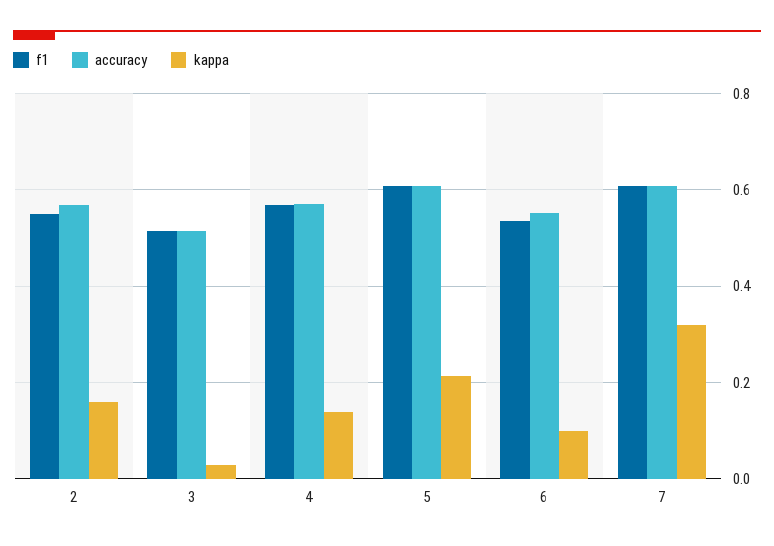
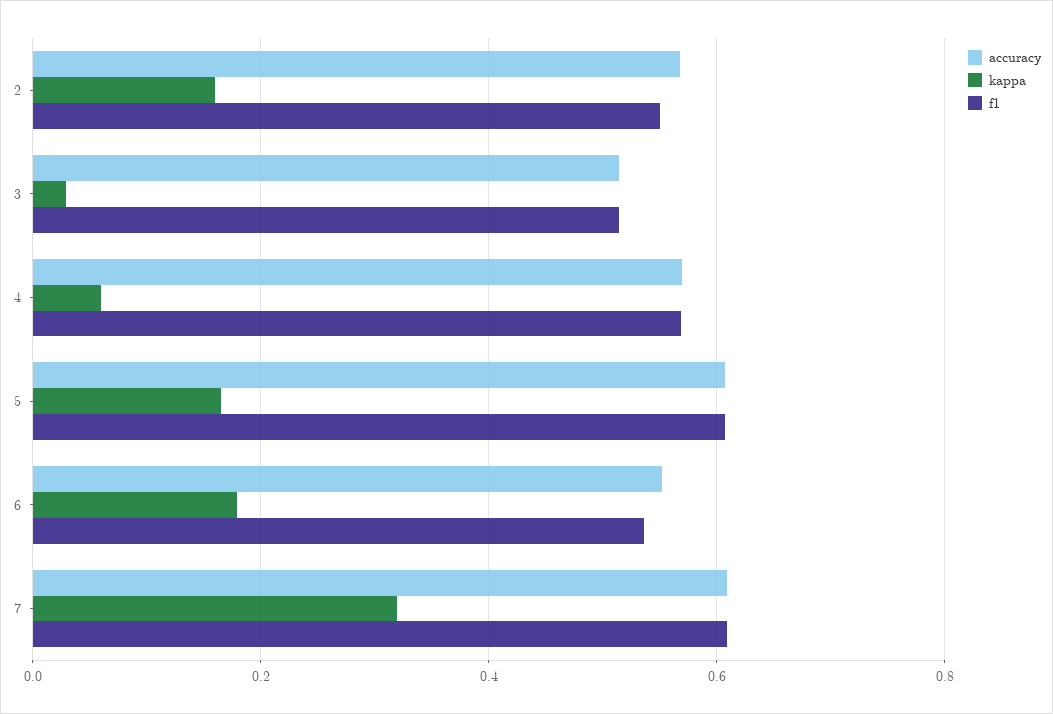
  {
    "f1": {
      "2": 0.54,
      "3": 0.52,
      "4": 0.56,
      "5": 0.6,
      "6": 0.54,
      "7": 0.6
    },
    "accuracy": {
      "2": 0.56,
      "3": 0.52,
      "4": 0.56,
      "5": 0.6,
      "6": 0.56,
      "7": 0.6
    },
    "kappa": {
      "2": 0.16,
      "3": 0.02,
-     "4": 0.14,
+     "4": 0.06,
-     "5": 0.22,
+     "5": 0.16,
-     "6": 0.1,
+     "6": 0.18,
      "7": 0.32
    }
  }

